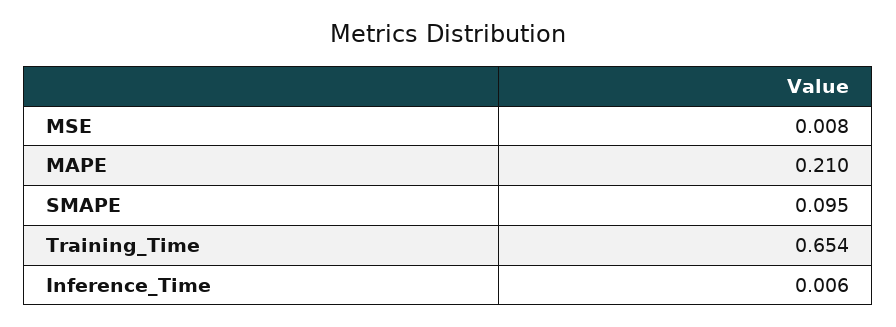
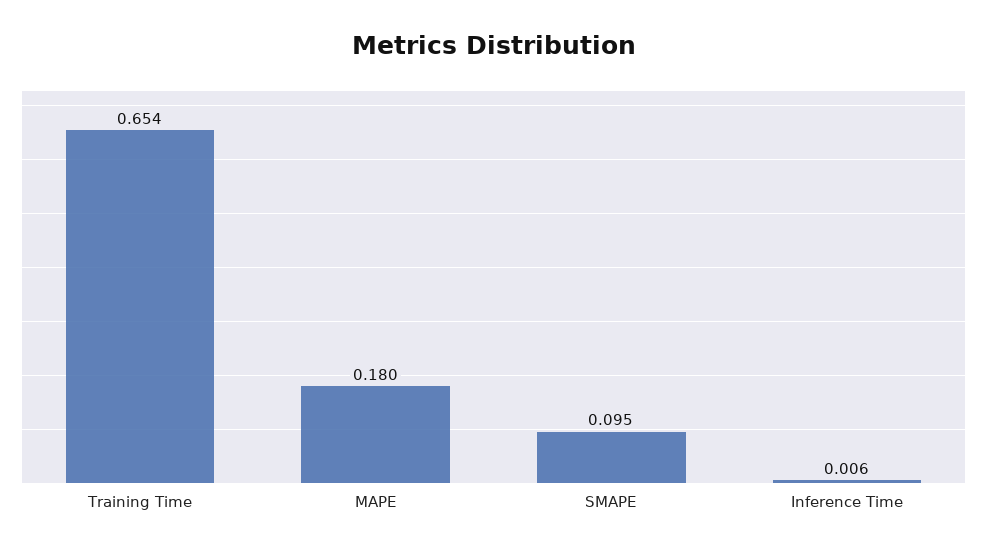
  {
-   "MSE": 0.008,
-   "MAPE": 0.21,
+   "MAPE": 0.18,
    "SMAPE": 0.095,
    "Training_Time": 0.654,
    "Inference_Time": 0.006
  }

